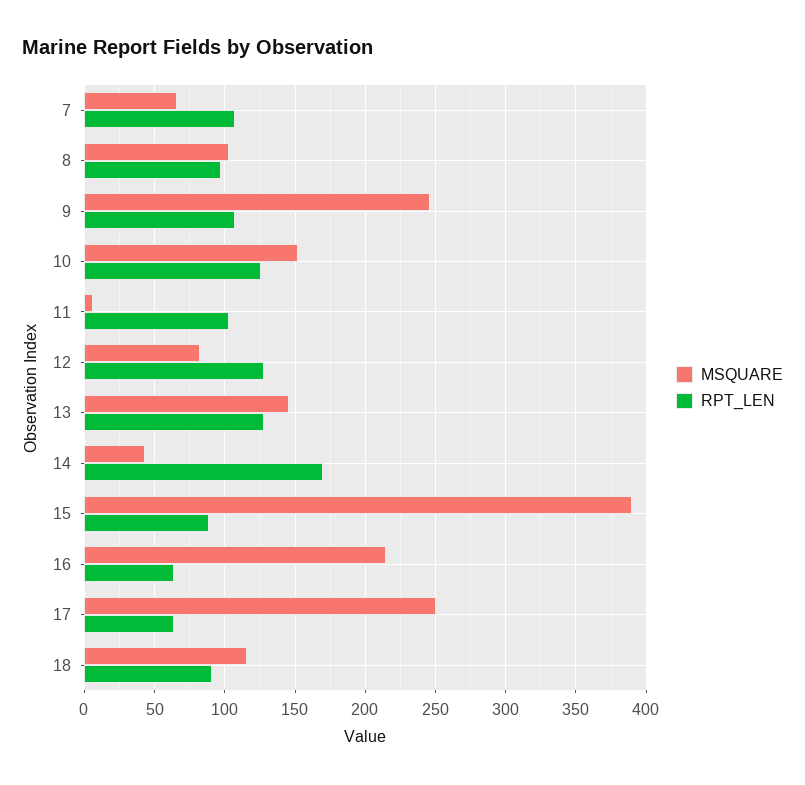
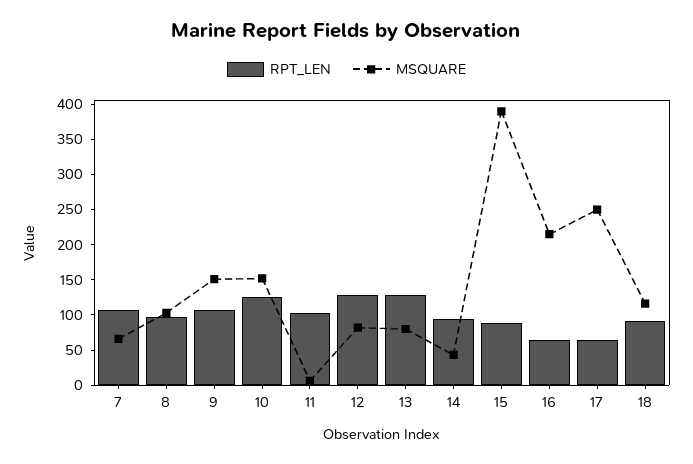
  {
    "MSQUARE": {
      "7": 65,
      "8": 105,
-     "9": 245,
+     "9": 150,
      "10": 150,
      "11": 5,
      "12": 80,
-     "13": 145,
+     "13": 75,
      "14": 45,
      "15": 390,
      "16": 215,
      "17": 250,
      "18": 115
    },
    "RPT_LEN": {
      "7": 105,
      "8": 95,
      "9": 105,
      "10": 125,
      "11": 105,
      "12": 130,
      "13": 130,
-     "14": 170,
+     "14": 100,
      "15": 90,
      "16": 65,
      "17": 65,
      "18": 90
    }
  }

